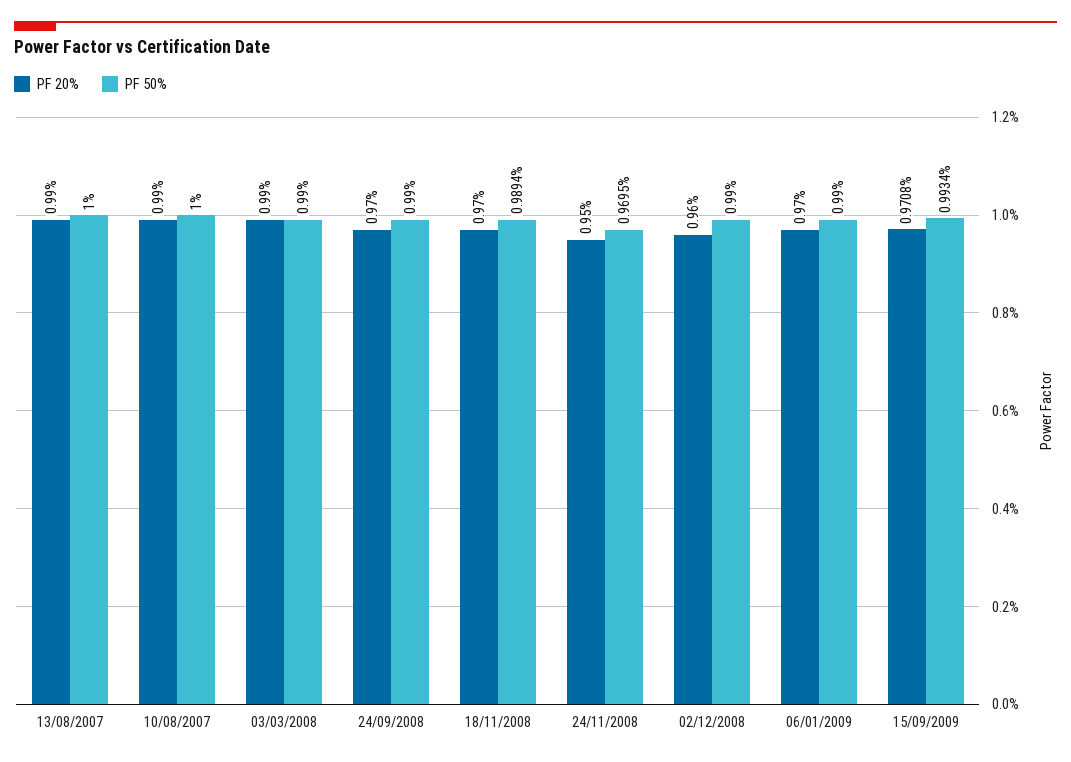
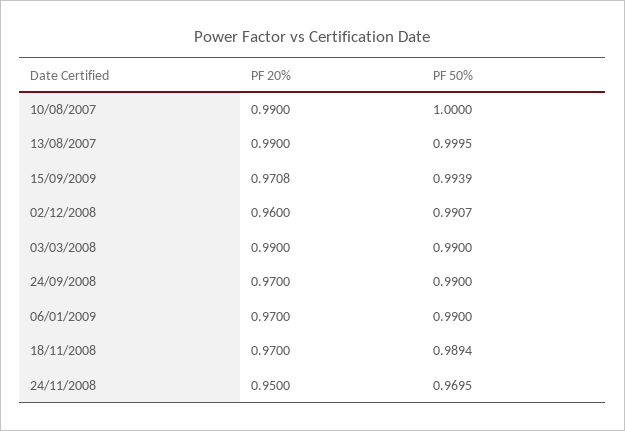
  {
    "PF 20%": {
      "13/08/2007": 0.99,
      "10/08/2007": 0.99,
      "03/03/2008": 0.99,
      "24/09/2008": 0.97,
      "18/11/2008": 0.97,
      "24/11/2008": 0.95,
      "02/12/2008": 0.96,
      "06/01/2009": 0.97,
      "15/09/2009": 0.9708
    },
    "PF 50%": {
-     "13/08/2007": 1,
+     "13/08/2007": 0.9995,
      "10/08/2007": 1,
      "03/03/2008": 0.99,
      "24/09/2008": 0.99,
      "18/11/2008": 0.9894,
      "24/11/2008": 0.9695,
-     "02/12/2008": 0.99,
+     "02/12/2008": 0.9907,
      "06/01/2009": 0.99,
-     "15/09/2009": 0.9934
+     "15/09/2009": 0.9939
    }
  }

